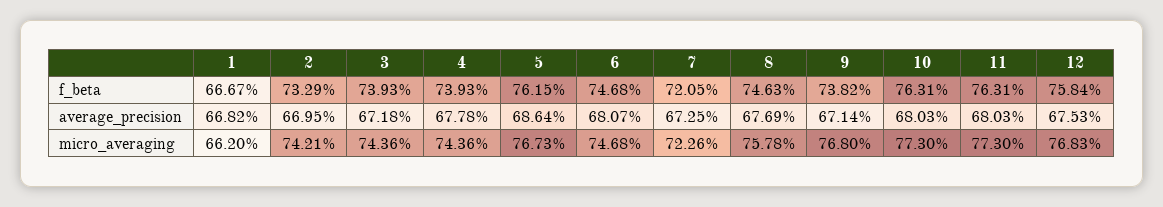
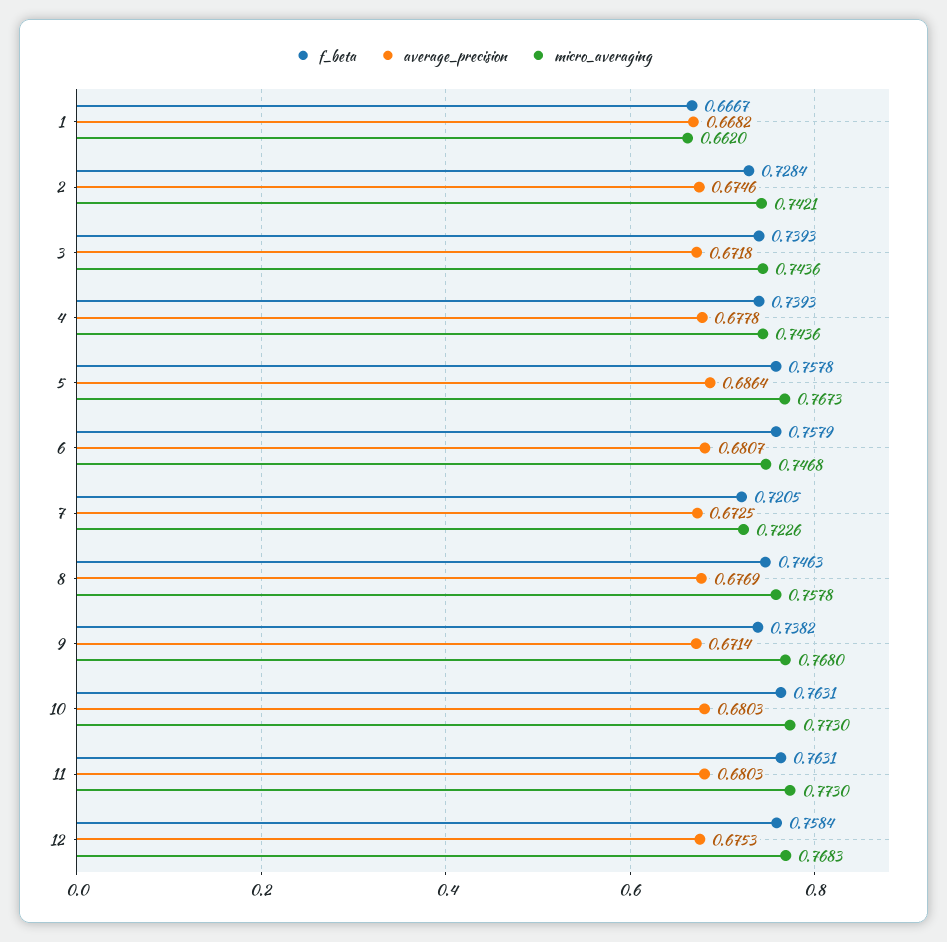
  {
    "f_beta": {
      "1": 0.6667,
-     "2": 0.7329,
+     "2": 0.7284,
      "3": 0.7393,
      "4": 0.7393,
-     "5": 0.7615,
+     "5": 0.7578,
-     "6": 0.7468,
+     "6": 0.7579,
      "7": 0.7205,
      "8": 0.7463,
      "9": 0.7382,
      "10": 0.7631,
      "11": 0.7631,
      "12": 0.7584
    },
    "average_precision": {
      "1": 0.6682,
-     "2": 0.6695,
+     "2": 0.6746,
      "3": 0.6718,
      "4": 0.6778,
      "5": 0.6864,
      "6": 0.6807,
      "7": 0.6725,
      "8": 0.6769,
      "9": 0.6714,
      "10": 0.6803,
      "11": 0.6803,
      "12": 0.6753
    },
    "micro_averaging": {
      "1": 0.662,
      "2": 0.7421,
      "3": 0.7436,
      "4": 0.7436,
      "5": 0.7673,
      "6": 0.7468,
      "7": 0.7226,
      "8": 0.7578,
      "9": 0.768,
      "10": 0.773,
      "11": 0.773,
      "12": 0.7683
    }
  }

